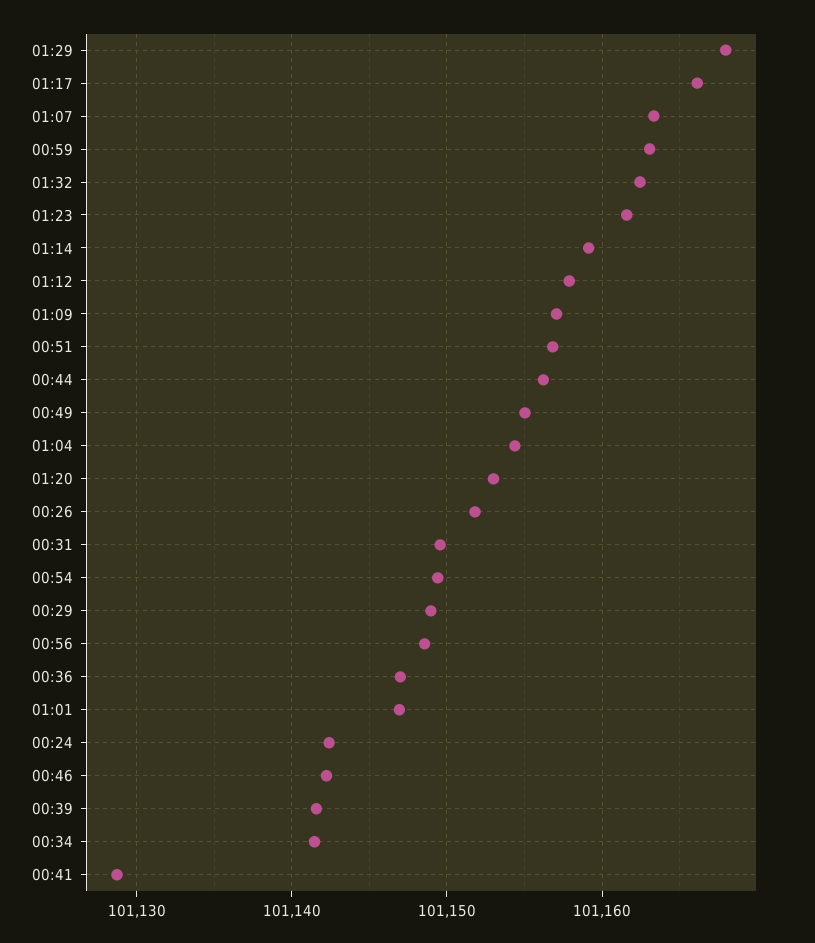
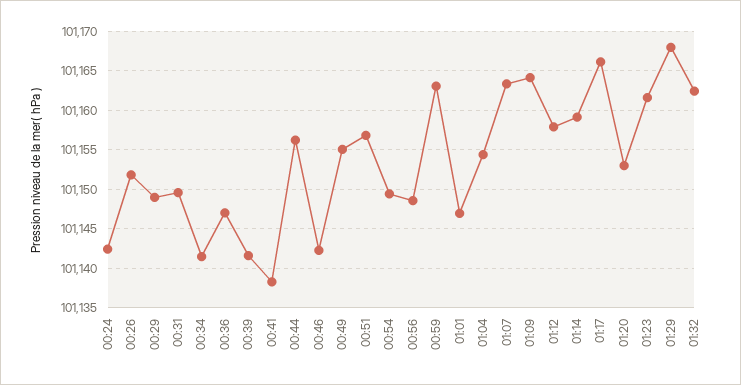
  {
    "01:29": 101168,
    "01:17": 101166,
    "01:07": 101163,
    "00:59": 101163,
    "01:32": 101162,
    "01:23": 101162,
    "01:14": 101159,
    "01:12": 101158,
-   "01:09": 101157,
+   "01:09": 101164,
    "00:51": 101157,
    "00:44": 101156,
    "00:49": 101155,
    "01:04": 101154,
    "01:20": 101153,
    "00:26": 101152,
    "00:31": 101150,
    "00:54": 101149,
    "00:29": 101149,
    "00:56": 101149,
    "00:36": 101147,
    "01:01": 101147,
    "00:24": 101142,
    "00:46": 101142,
    "00:39": 101142,
    "00:34": 101141,
-   "00:41": 101129
+   "00:41": 101138
  }

